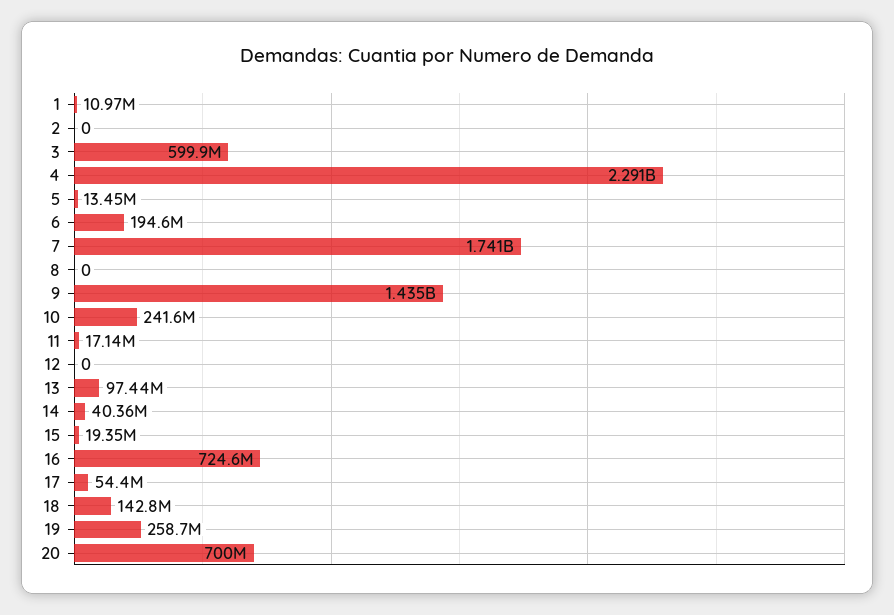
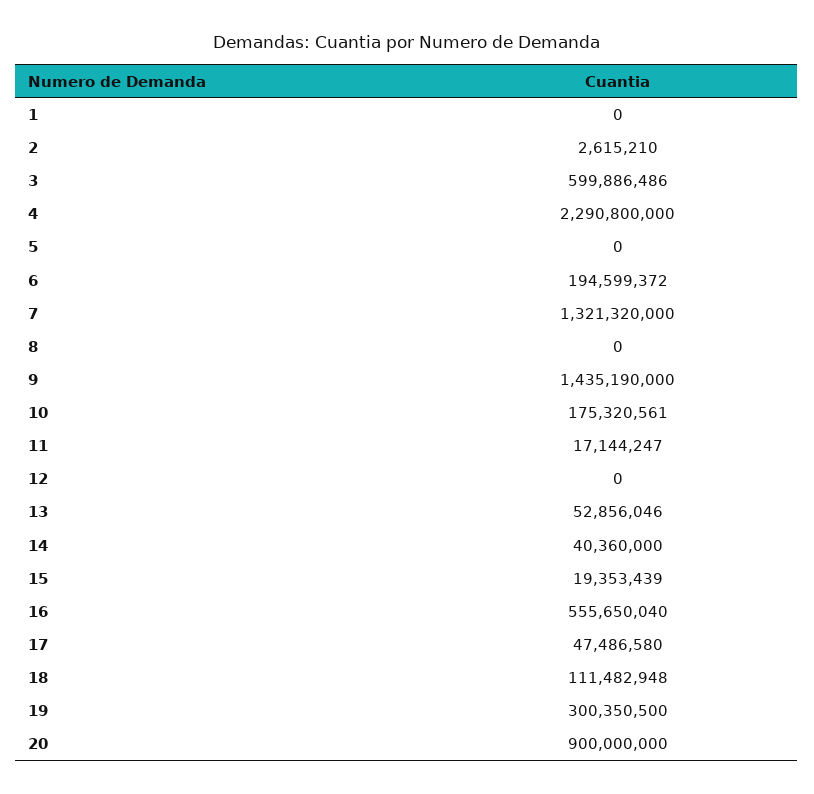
  {
-   "1": 10970000,
+   "1": 0,
-   "2": 0,
+   "2": 2615210,
    "3": 599886486,
    "4": 2290800000,
-   "5": 13450000,
+   "5": 0,
    "6": 194599372,
-   "7": 1741000000,
+   "7": 1321320000,
    "8": 0,
    "9": 1435190000,
-   "10": 241600000,
+   "10": 175320561,
    "11": 17144247,
    "12": 0,
-   "13": 97440000,
+   "13": 52856046,
    "14": 40360000,
    "15": 19353439,
-   "16": 724600000,
+   "16": 555650040,
-   "17": 54400000,
+   "17": 47486580,
-   "18": 142800000,
+   "18": 111482948,
-   "19": 258700000,
+   "19": 300350500,
-   "20": 700000000
+   "20": 900000000
  }

